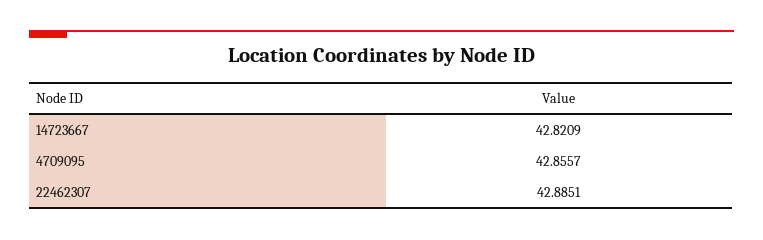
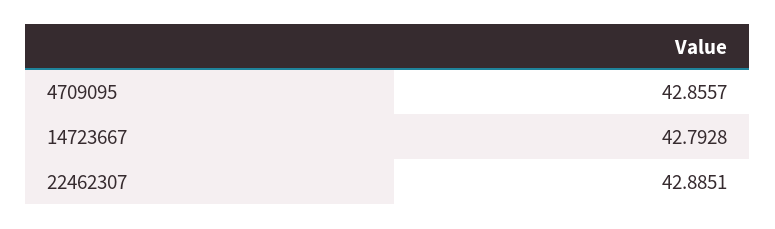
  {
-   "14723667": 42.8209,
+   "14723667": 42.7928,
    "4709095": 42.8557,
    "22462307": 42.8851
  }

